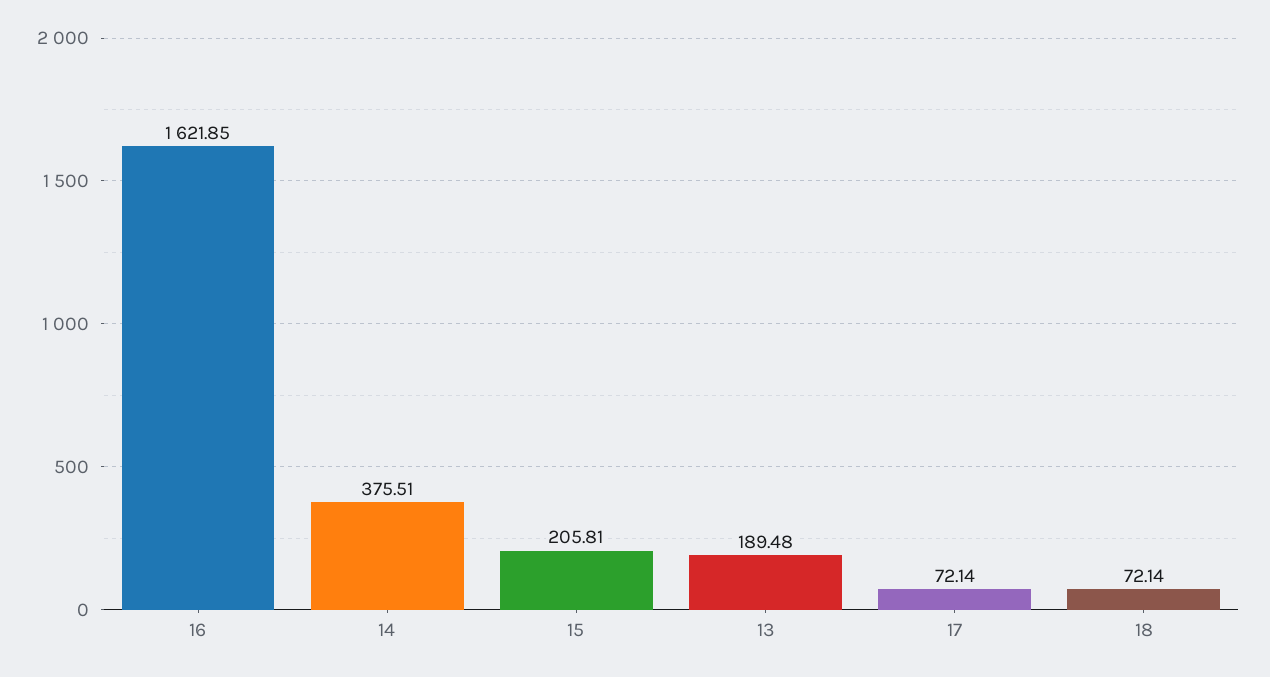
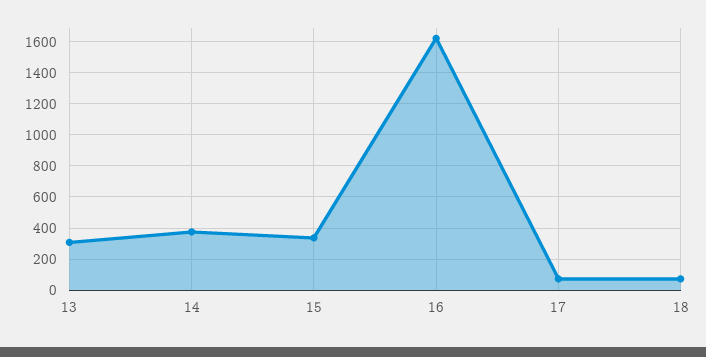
  {
    "16": 1621.85,
    "14": 375.51,
-   "15": 205.81,
+   "15": 350,
-   "13": 189.48,
+   "13": 300,
    "17": 72.14,
    "18": 72.14
  }

